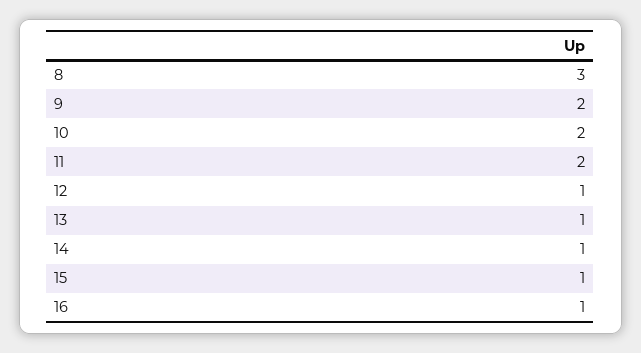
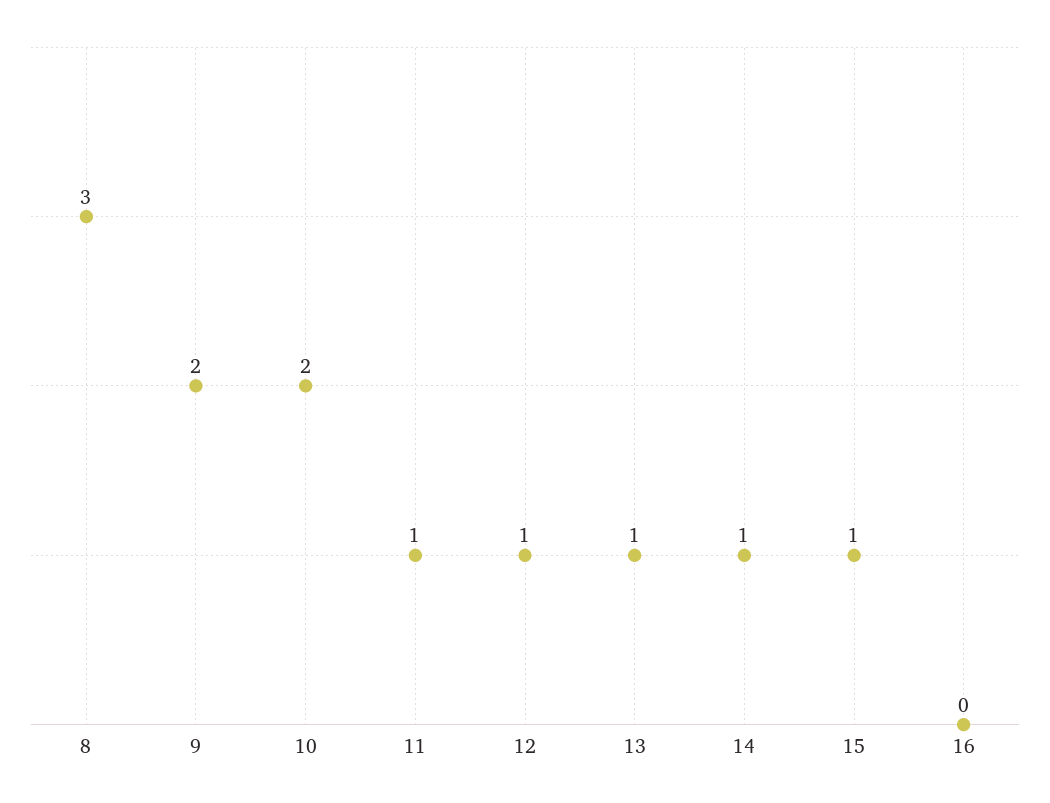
  {
    "8": 3,
    "9": 2,
    "10": 2,
-   "11": 2,
+   "11": 1,
    "12": 1,
    "13": 1,
    "14": 1,
    "15": 1,
-   "16": 1
+   "16": 0
  }

